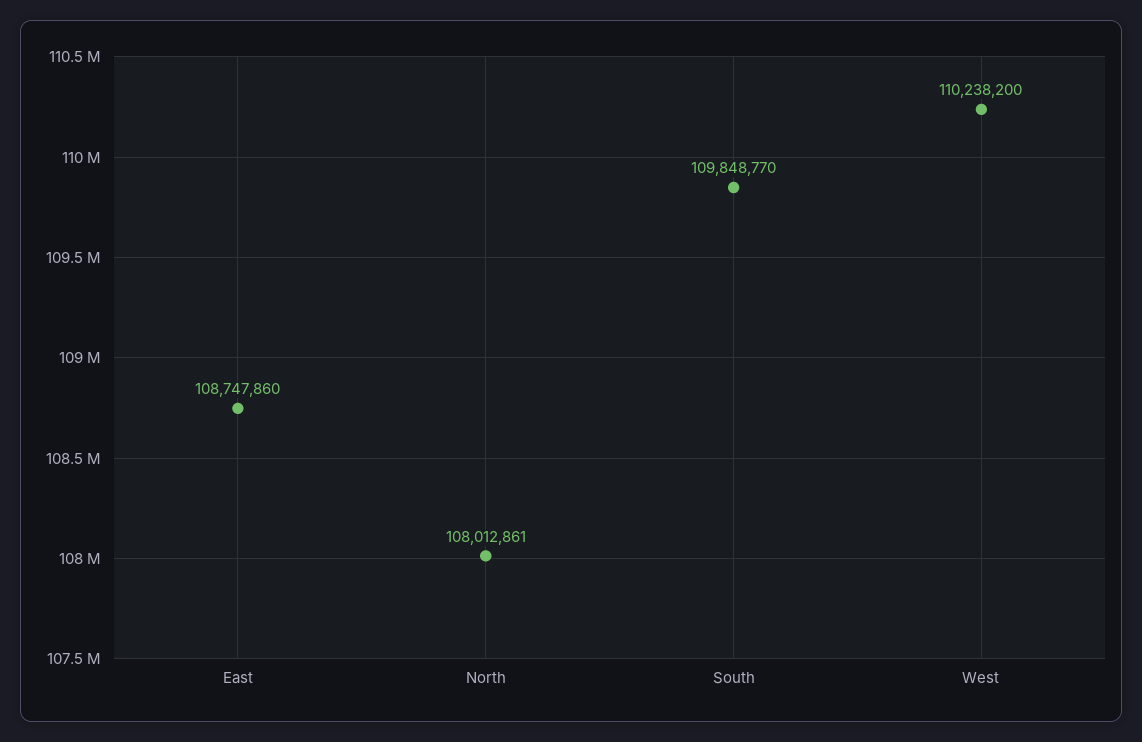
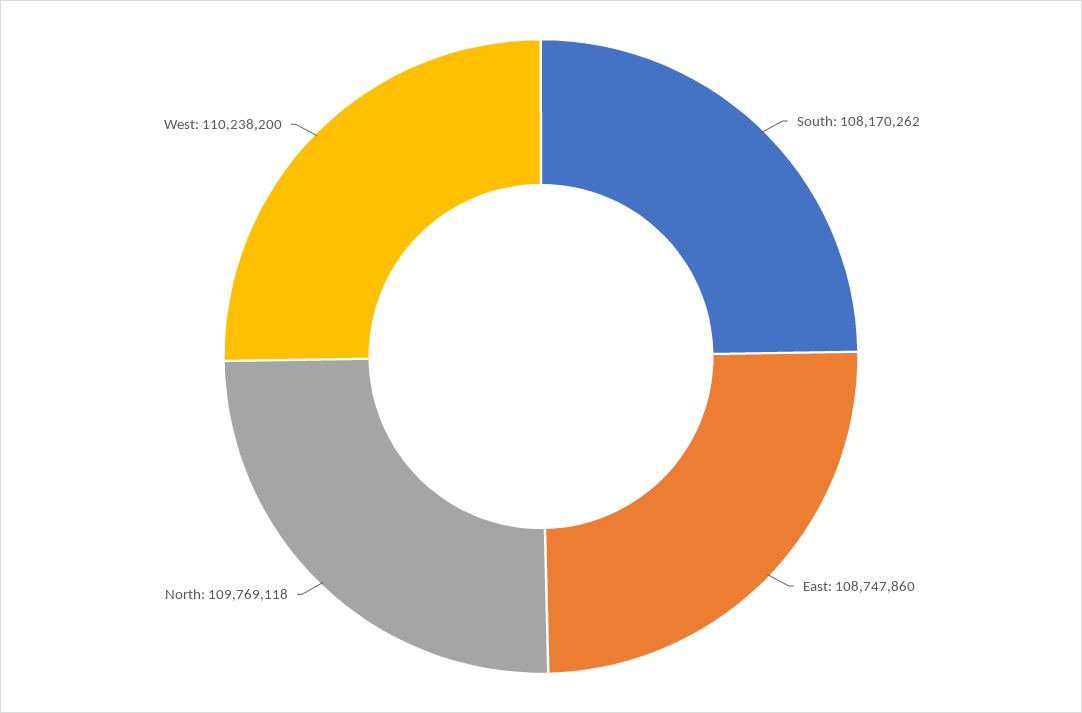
  {
    "East": 108747860,
-   "North": 108012861,
+   "North": 109769118,
-   "South": 109848770,
+   "South": 108170262,
    "West": 110238200
  }

